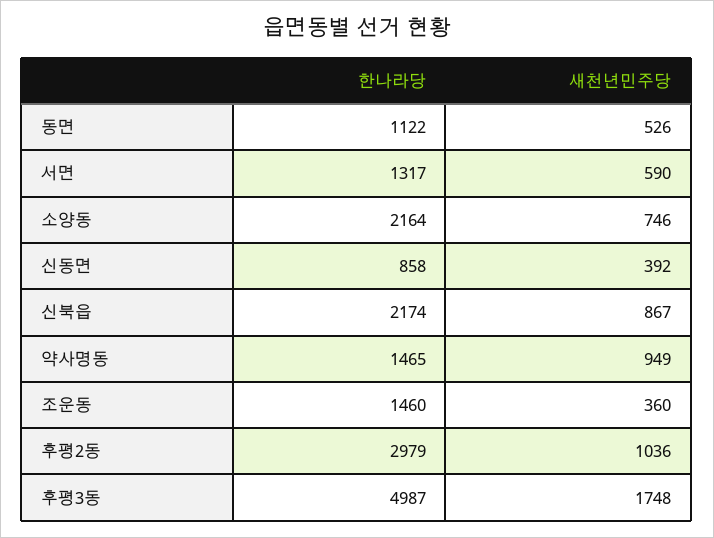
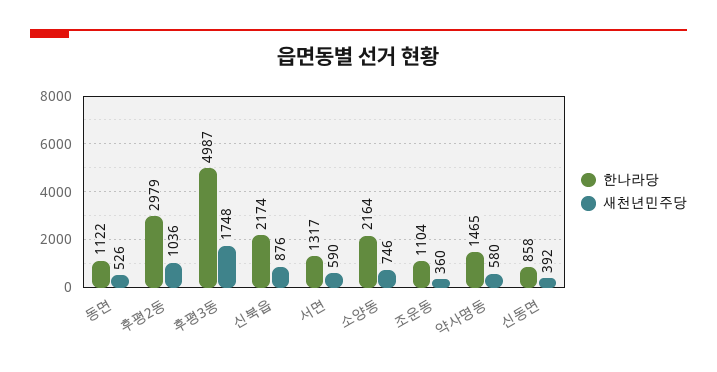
  {
    "한나라당": {
      "동면": 1122,
      "서면": 1317,
      "소양동": 2164,
      "신동면": 858,
      "신북읍": 2174,
      "약사명동": 1465,
-     "조운동": 1460,
+     "조운동": 1104,
      "후평2동": 2979,
      "후평3동": 4987
    },
    "새천년민주당": {
      "동면": 526,
      "서면": 590,
      "소양동": 746,
      "신동면": 392,
-     "신북읍": 867,
+     "신북읍": 876,
-     "약사명동": 949,
+     "약사명동": 580,
      "조운동": 360,
      "후평2동": 1036,
      "후평3동": 1748
    }
  }

